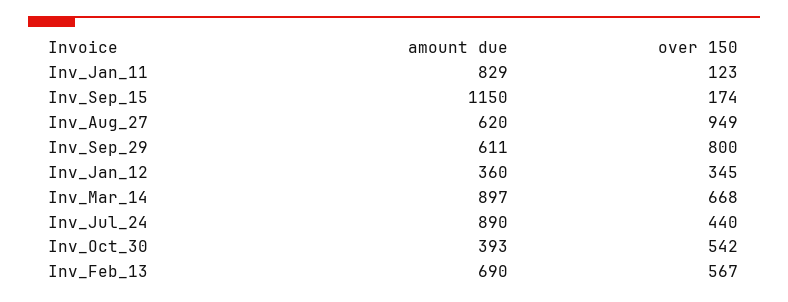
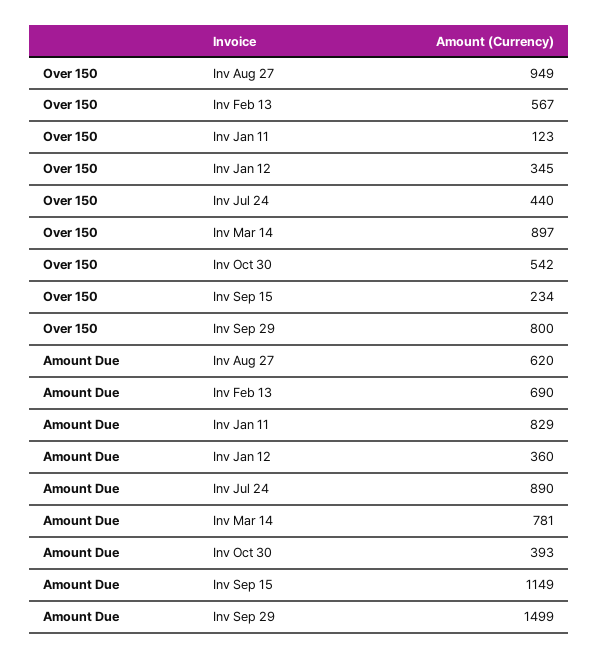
  {
    "amount due": {
      "Inv_Jan_11": 829,
-     "Inv_Sep_15": 1150,
+     "Inv_Sep_15": 1149,
      "Inv_Aug_27": 620,
-     "Inv_Sep_29": 611,
+     "Inv_Sep_29": 1499,
      "Inv_Jan_12": 360,
-     "Inv_Mar_14": 897,
+     "Inv_Mar_14": 781,
      "Inv_Jul_24": 890,
      "Inv_Oct_30": 393,
      "Inv_Feb_13": 690
    },
    "over 150": {
      "Inv_Jan_11": 123,
-     "Inv_Sep_15": 174,
+     "Inv_Sep_15": 234,
      "Inv_Aug_27": 949,
      "Inv_Sep_29": 800,
      "Inv_Jan_12": 345,
-     "Inv_Mar_14": 668,
+     "Inv_Mar_14": 897,
      "Inv_Jul_24": 440,
      "Inv_Oct_30": 542,
      "Inv_Feb_13": 567
    }
  }

